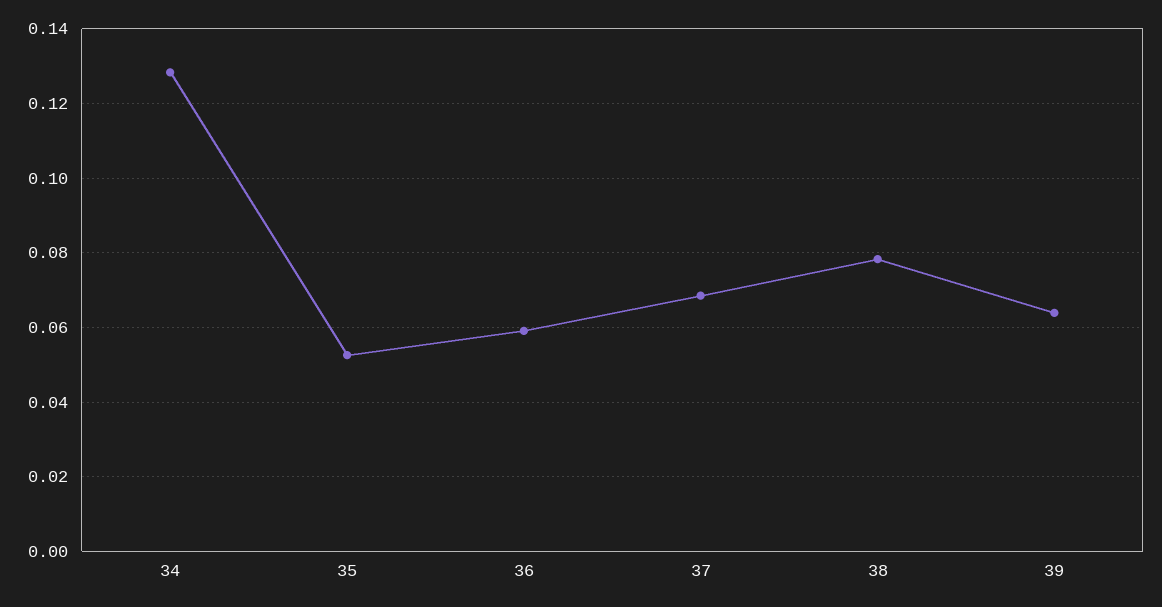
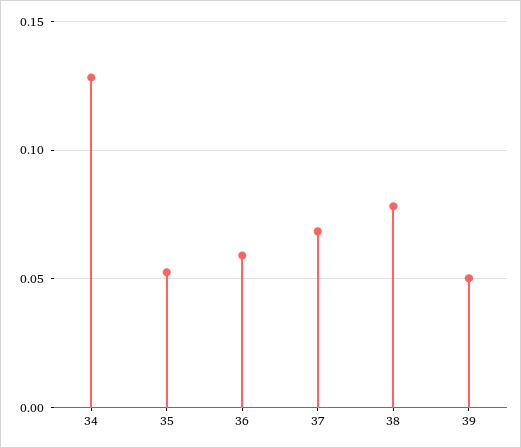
  {
    "34": 0.128,
    "35": 0.052,
    "36": 0.06,
    "37": 0.068,
    "38": 0.078,
-   "39": 0.064
+   "39": 0.05
  }

